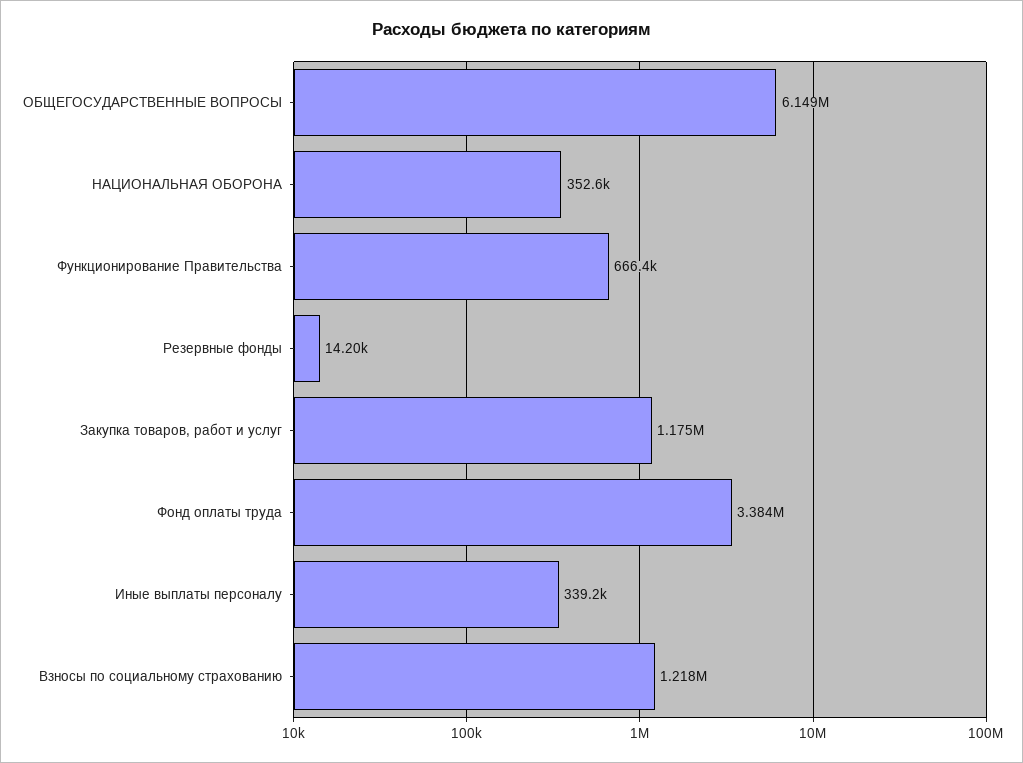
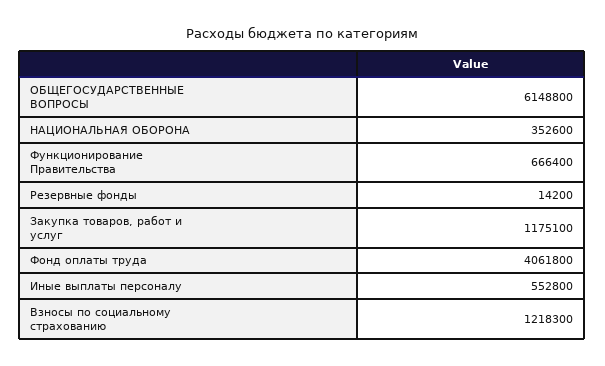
  {
    "ОБЩЕГОСУДАРСТВЕННЫЕ ВОПРОСЫ": 6148800,
    "НАЦИОНАЛЬНАЯ ОБОРОНА": 352600,
    "Функционирование Правительства": 666400,
    "Резервные фонды": 14200,
    "Закупка товаров, работ и услуг": 1175100,
-   "Фонд оплаты труда": 3384000,
+   "Фонд оплаты труда": 4061800,
-   "Иные выплаты персоналу": 339200,
+   "Иные выплаты персоналу": 552800,
    "Взносы по социальному страхованию": 1218300
  }

